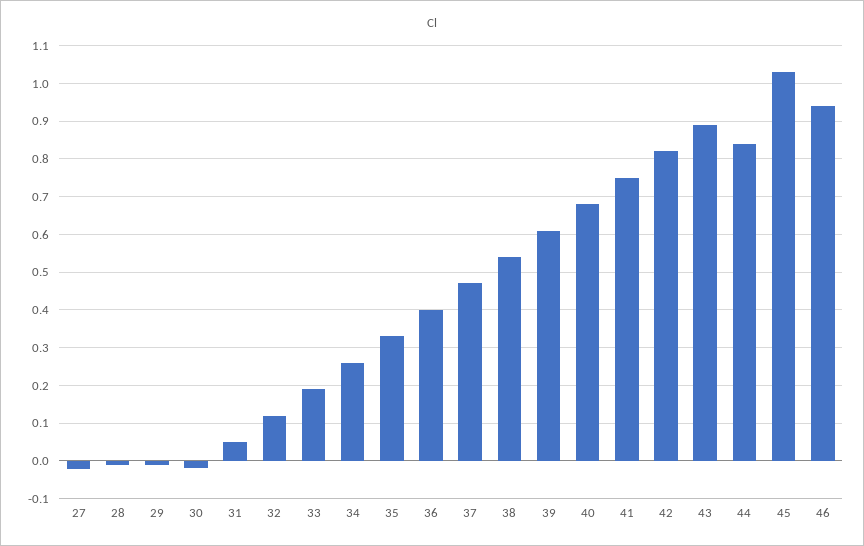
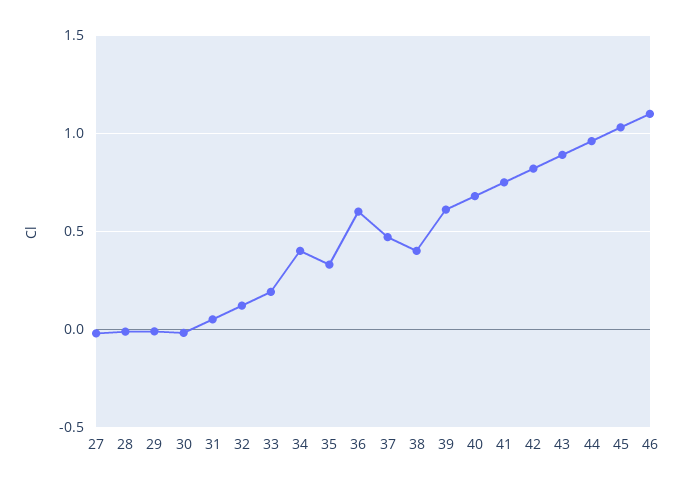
  {
    "27": -0.02,
    "28": -0.02,
    "29": -0.02,
    "30": -0.02,
    "31": 0.06,
    "32": 0.12,
    "33": 0.2,
-   "34": 0.26,
+   "34": 0.4,
    "35": 0.34,
-   "36": 0.4,
+   "36": 0.6,
    "37": 0.48,
-   "38": 0.54,
+   "38": 0.4,
    "39": 0.62,
    "40": 0.68,
    "41": 0.76,
    "42": 0.82,
    "43": 0.9,
-   "44": 0.84,
+   "44": 0.95,
    "45": 1.04,
-   "46": 0.94
+   "46": 1.1
  }

